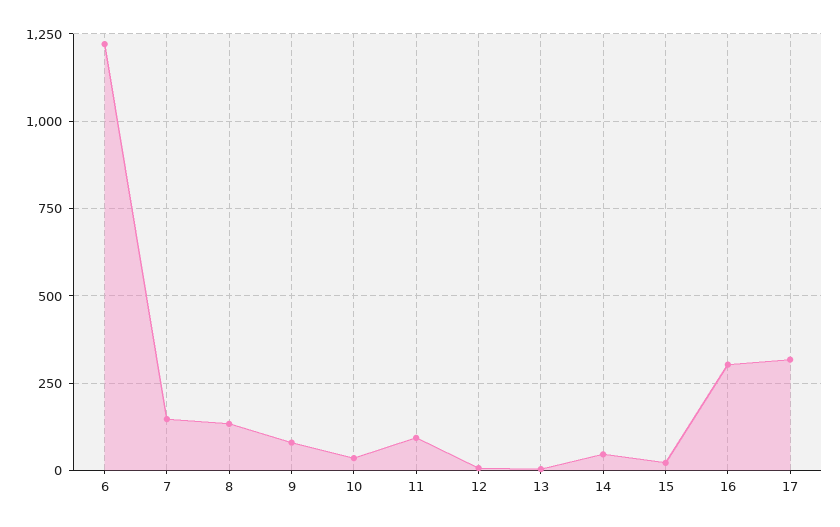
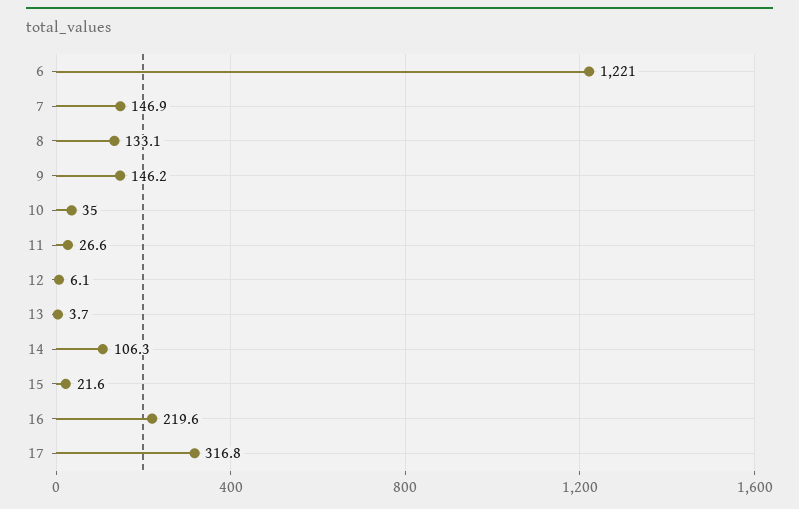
  {
    "6": 1221,
    "7": 146.9,
    "8": 133.1,
-   "9": 75,
+   "9": 146.2,
    "10": 35,
-   "11": 100,
+   "11": 26.6,
    "12": 6.1,
    "13": 3.7,
-   "14": 50,
+   "14": 106.3,
    "15": 21.6,
-   "16": 300,
+   "16": 219.6,
    "17": 316.8
  }

